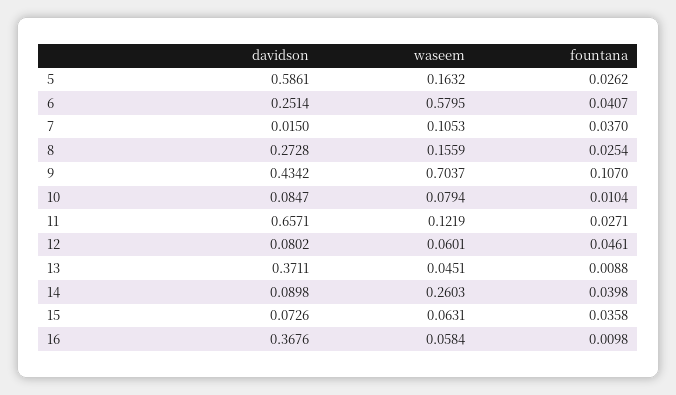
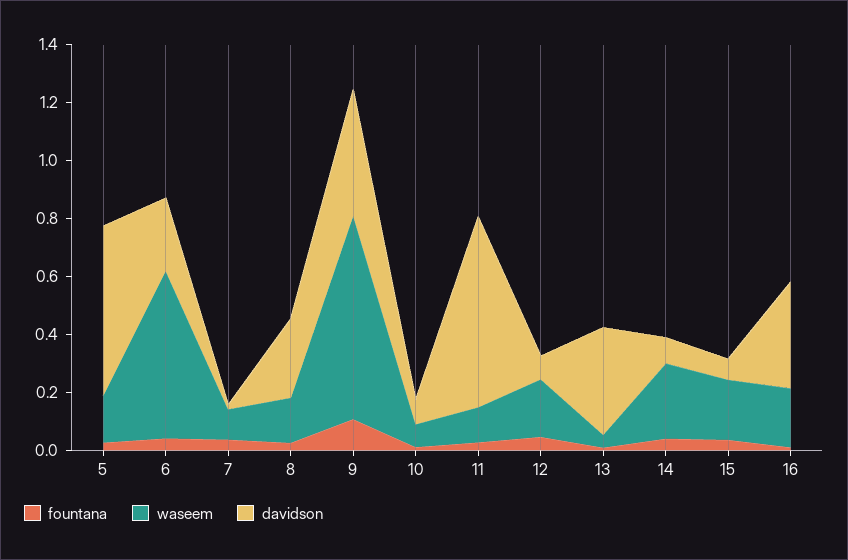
  {
    "davidson": {
      "5": 0.5861,
      "6": 0.2514,
      "7": 0.015,
      "8": 0.2728,
      "9": 0.4342,
      "10": 0.0847,
      "11": 0.6571,
      "12": 0.0802,
      "13": 0.3711,
      "14": 0.0898,
      "15": 0.0726,
      "16": 0.3676
    },
    "waseem": {
      "5": 0.1632,
      "6": 0.5795,
      "7": 0.1053,
      "8": 0.1559,
      "9": 0.7037,
      "10": 0.0794,
      "11": 0.1219,
-     "12": 0.0601,
+     "12": 0.2,
      "13": 0.0451,
      "14": 0.2603,
-     "15": 0.0631,
+     "15": 0.2,
-     "16": 0.0584
+     "16": 0.2
    },
    "fountana": {
      "5": 0.0262,
      "6": 0.0407,
      "7": 0.037,
      "8": 0.0254,
      "9": 0.107,
      "10": 0.0104,
      "11": 0.0271,
      "12": 0.0461,
      "13": 0.0088,
      "14": 0.0398,
      "15": 0.0358,
      "16": 0.0098
    }
  }

